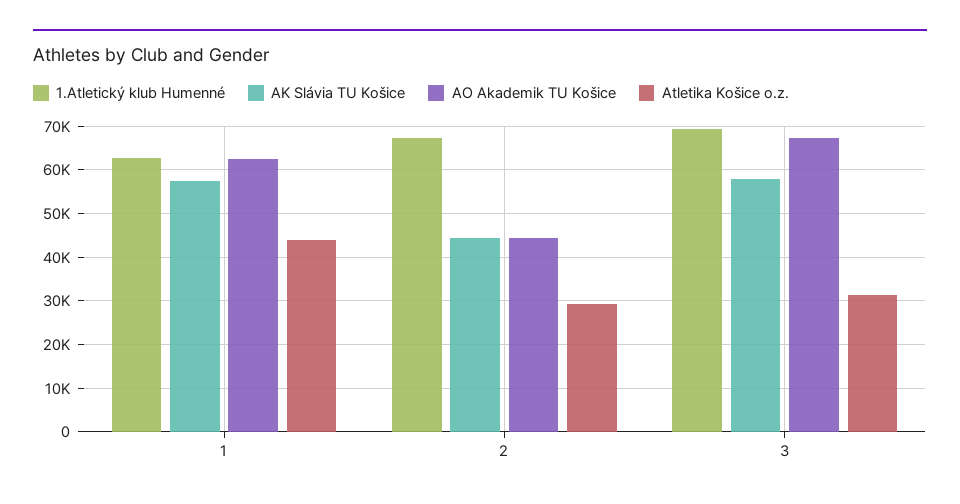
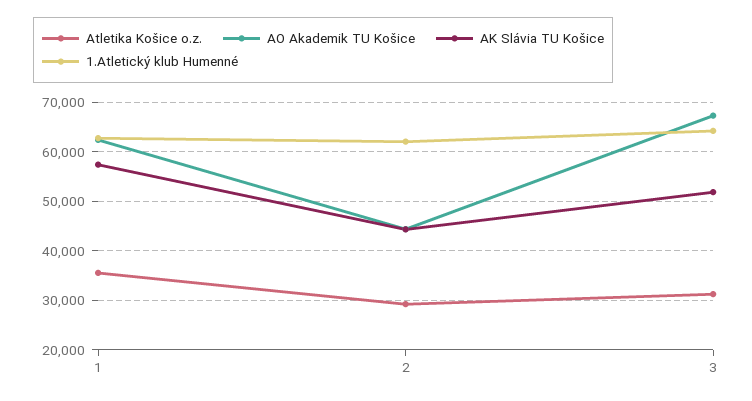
  {
    "1.Atletický klub Humenné": {
      "1": 62000,
-     "2": 68000,
+     "2": 62000,
-     "3": 70000
+     "3": 64000
    },
    "AK Slávia TU Košice": {
      "1": 58000,
      "2": 44000,
-     "3": 58000
+     "3": 52000
    },
    "AO Akademik TU Košice": {
      "1": 62000,
      "2": 44000,
      "3": 68000
    },
    "Atletika Košice o.z.": {
-     "1": 44000,
+     "1": 36000,
      "2": 30000,
      "3": 32000
    }
  }

